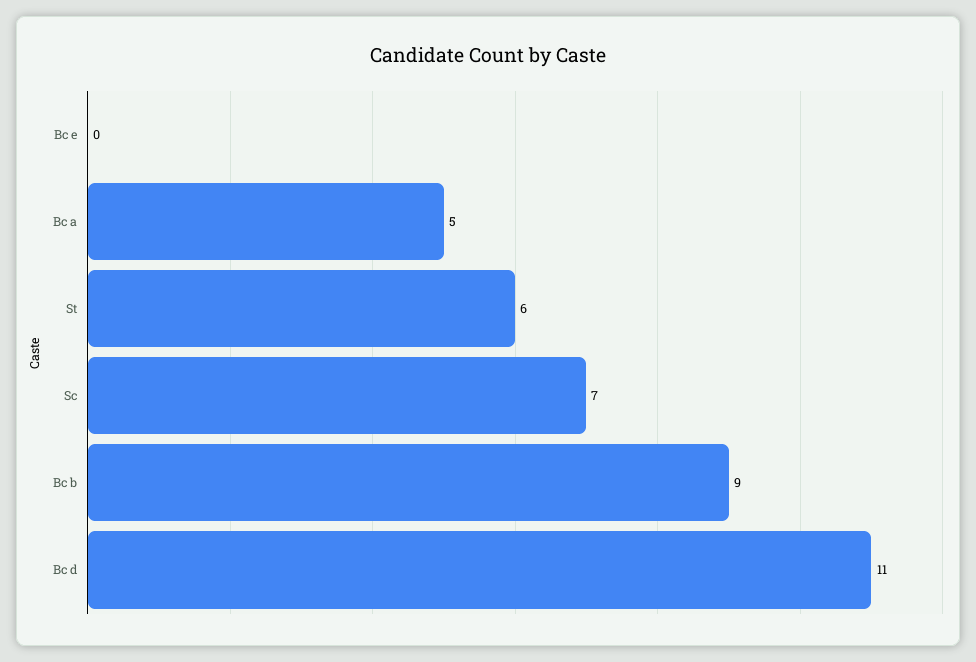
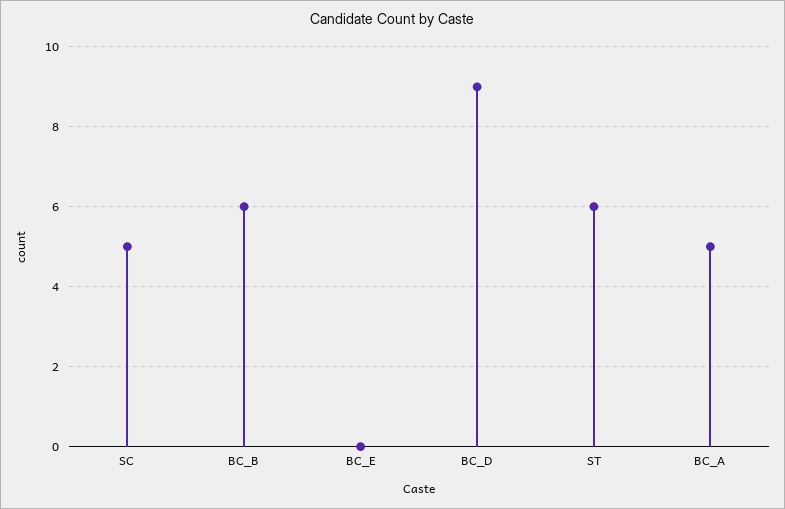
  {
    "Bc e": 0,
    "Bc a": 5,
    "St": 6,
-   "Sc": 7,
+   "Sc": 5,
-   "Bc b": 9,
+   "Bc b": 6,
-   "Bc d": 11
+   "Bc d": 9
  }

